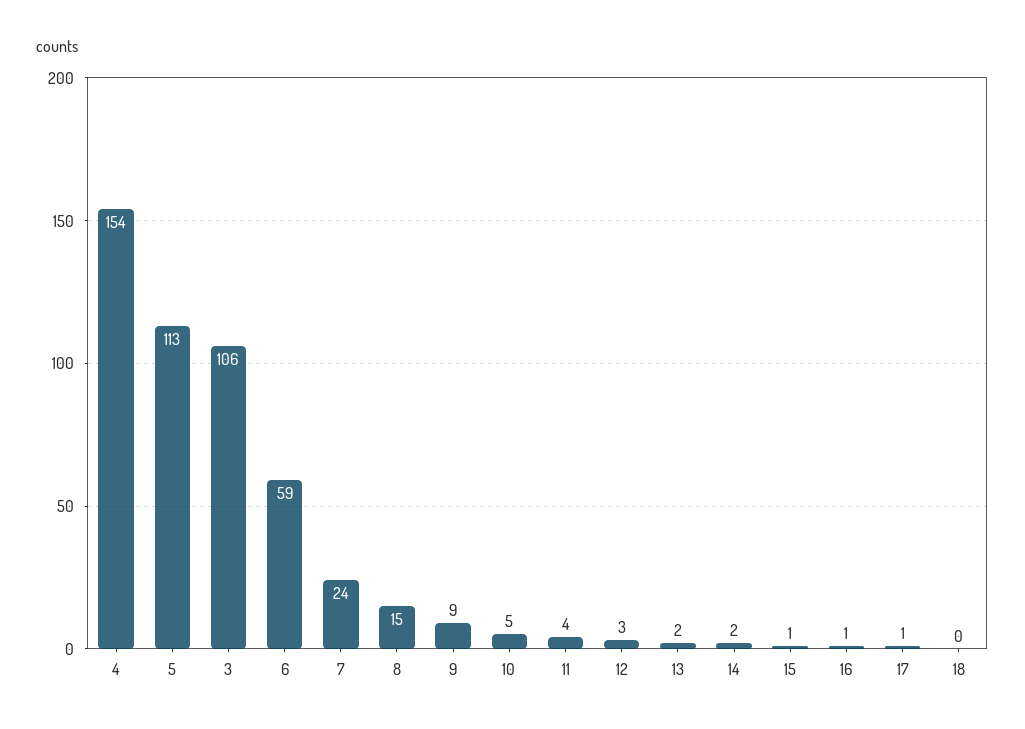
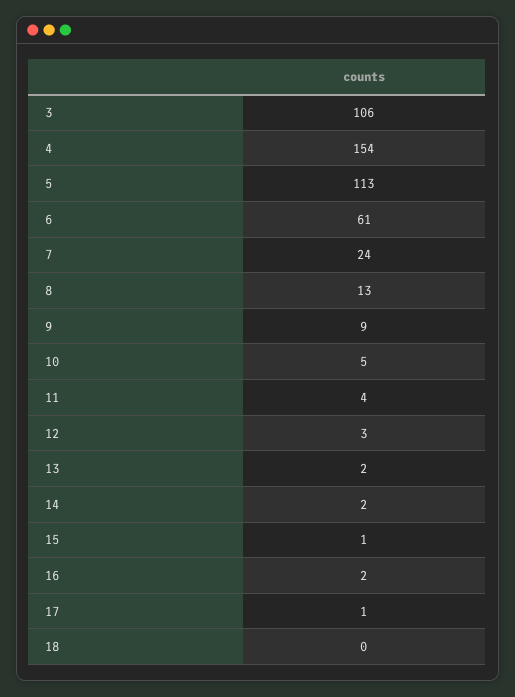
  {
    "4": 154,
    "5": 113,
    "3": 106,
-   "6": 59,
+   "6": 61,
    "7": 24,
-   "8": 15,
+   "8": 13,
    "9": 9,
    "10": 5,
    "11": 4,
    "12": 3,
    "13": 2,
    "14": 2,
    "15": 1,
-   "16": 1,
+   "16": 2,
    "17": 1,
    "18": 0
  }

